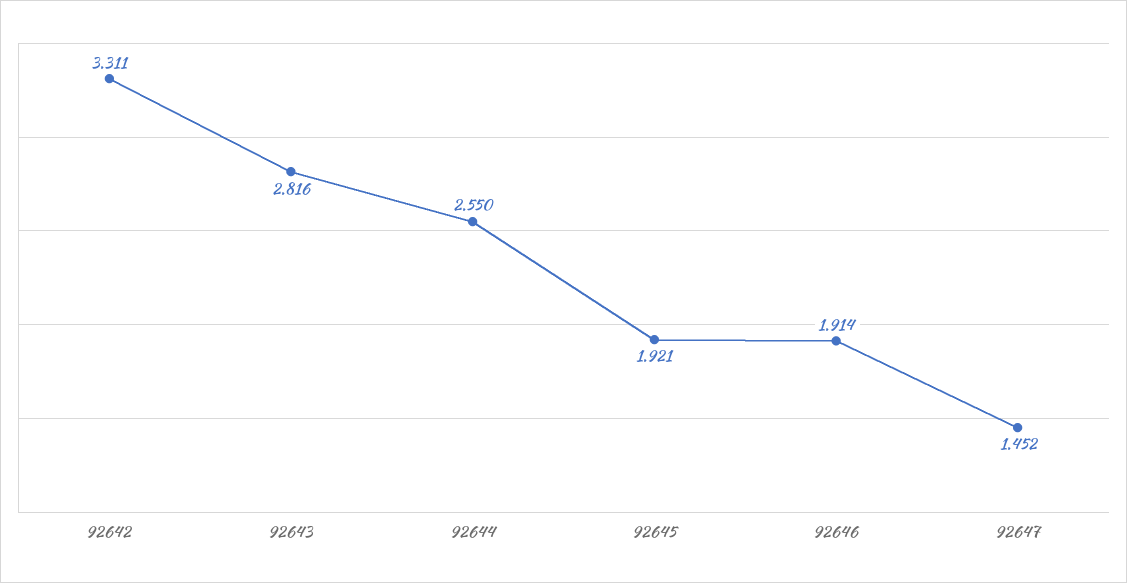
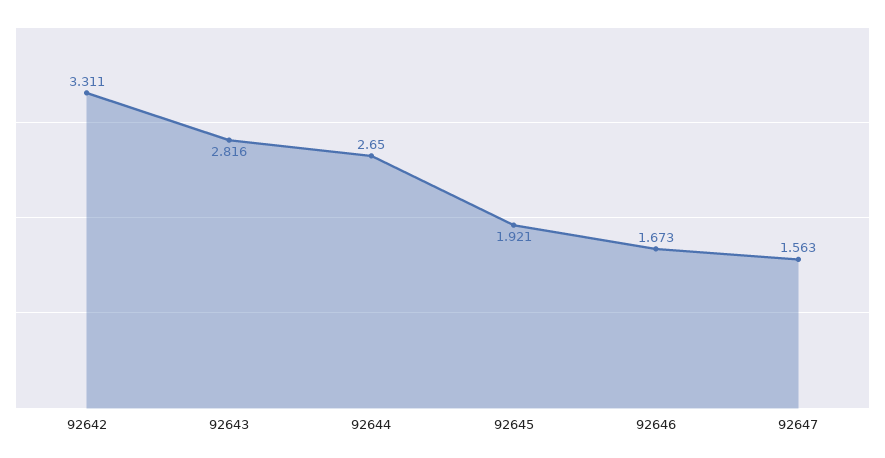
  {
    "92642": 3.311,
    "92643": 2.816,
-   "92644": 2.55,
+   "92644": 2.65,
    "92645": 1.921,
-   "92646": 1.914,
+   "92646": 1.673,
-   "92647": 1.452
+   "92647": 1.563
  }

